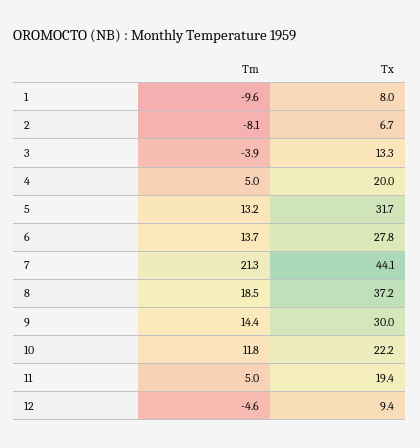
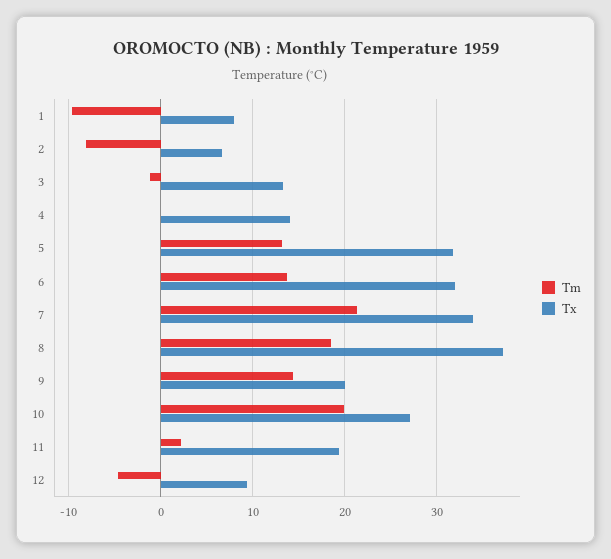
  {
    "Tm": {
      "1": -9.6,
      "2": -8.1,
-     "3": -3.9,
+     "3": -1,
-     "4": 5,
+     "4": 0,
      "5": 13.2,
      "6": 13.7,
      "7": 21.3,
      "8": 18.5,
      "9": 14.4,
-     "10": 11.8,
+     "10": 20,
-     "11": 5,
+     "11": 2,
      "12": -4.6
    },
    "Tx": {
      "1": 8,
      "2": 6.7,
      "3": 13.3,
-     "4": 20,
+     "4": 14,
      "5": 31.7,
-     "6": 27.8,
+     "6": 32,
-     "7": 44.1,
+     "7": 34,
      "8": 37.2,
-     "9": 30,
+     "9": 20,
-     "10": 22.2,
+     "10": 27,
      "11": 19.4,
      "12": 9.4
    }
  }

